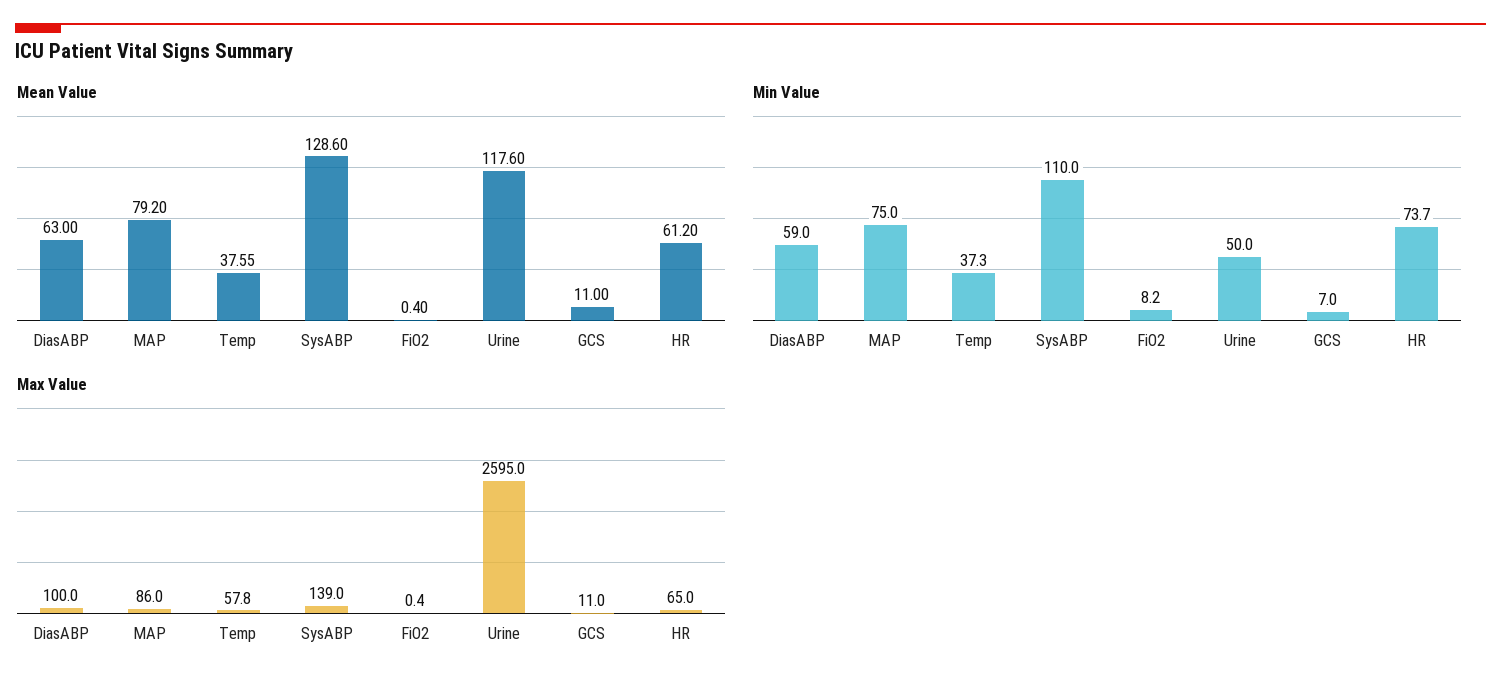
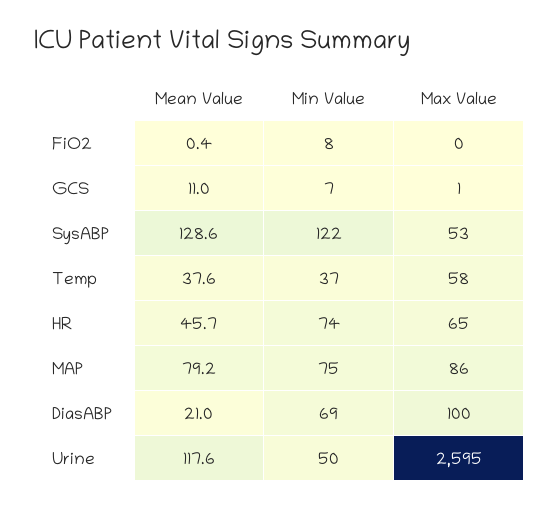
  {
    "Mean Value": {
-     "DiasABP": 63,
+     "DiasABP": 21,
      "MAP": 79.2,
      "Temp": 37.55,
      "SysABP": 128.6,
      "FiO2": 0.4,
      "Urine": 117.6,
      "GCS": 11,
-     "HR": 61.2
+     "HR": 45.7
    },
    "Min Value": {
-     "DiasABP": 59,
+     "DiasABP": 69,
      "MAP": 75,
      "Temp": 37.3,
-     "SysABP": 110,
+     "SysABP": 122,
      "FiO2": 8.2,
      "Urine": 50,
      "GCS": 7,
      "HR": 73.7
    },
    "Max Value": {
      "DiasABP": 100,
      "MAP": 86,
      "Temp": 57.8,
-     "SysABP": 139,
+     "SysABP": 53,
      "FiO2": 0.4,
      "Urine": 2595,
-     "GCS": 11,
+     "GCS": 1,
      "HR": 65
    }
  }

